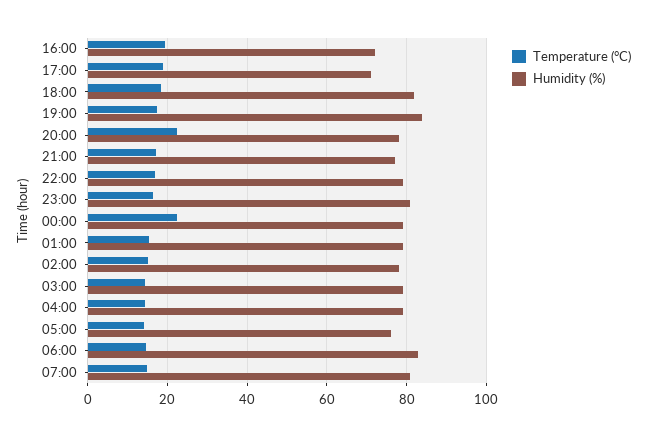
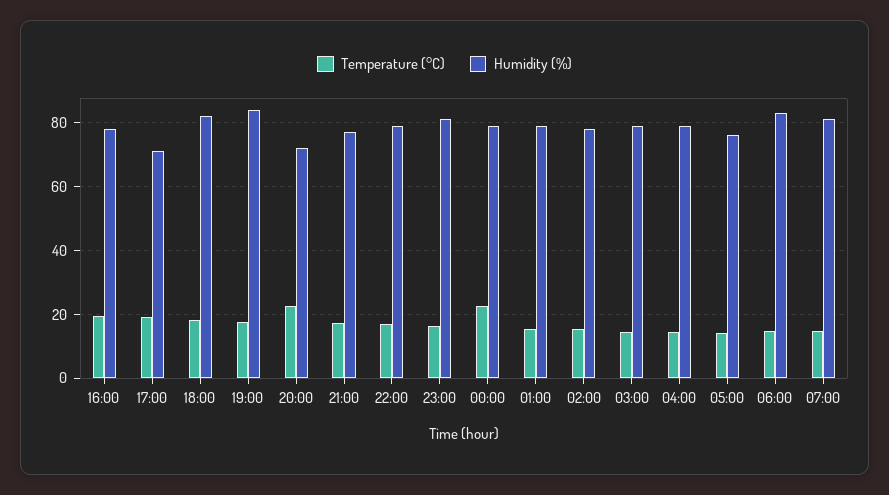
  {
    "Temperature (°C)": {
      "16:00": 20,
      "17:00": 20,
      "18:00": 18,
      "19:00": 18,
      "20:00": 22,
      "21:00": 18,
      "22:00": 16,
      "23:00": 16,
      "00:00": 22,
      "01:00": 16,
      "02:00": 16,
      "03:00": 14,
      "04:00": 14,
      "05:00": 14,
      "06:00": 14,
      "07:00": 14
    },
    "Humidity (%)": {
-     "16:00": 72,
+     "16:00": 78,
      "17:00": 72,
      "18:00": 82,
      "19:00": 84,
-     "20:00": 78,
+     "20:00": 72,
      "21:00": 78,
      "22:00": 80,
      "23:00": 82,
      "00:00": 80,
      "01:00": 80,
      "02:00": 78,
      "03:00": 80,
      "04:00": 80,
      "05:00": 76,
      "06:00": 84,
      "07:00": 82
    }
  }

